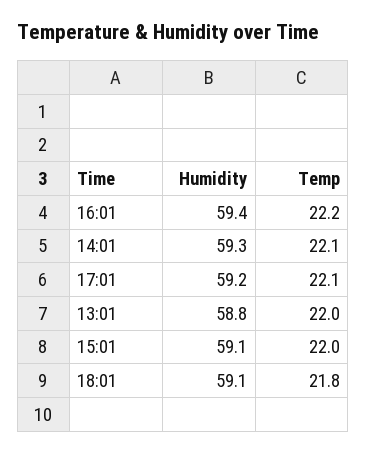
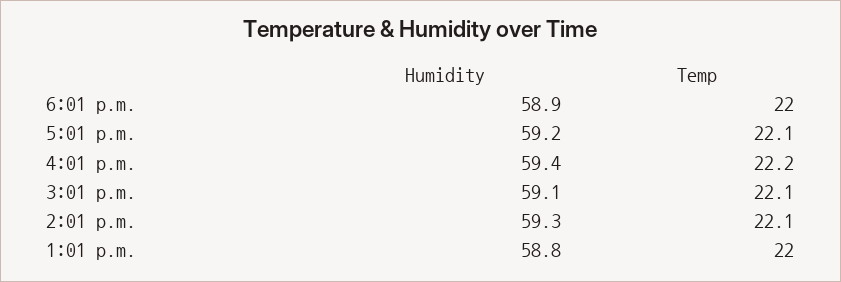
  {
    "Humidity": {
      "16:01": 59.4,
      "14:01": 59.3,
      "17:01": 59.2,
      "13:01": 58.8,
      "15:01": 59.1,
-     "18:01": 59.1
+     "18:01": 58.9
    },
    "Temp": {
      "16:01": 22.2,
      "14:01": 22.1,
      "17:01": 22.1,
      "13:01": 22,
-     "15:01": 22,
+     "15:01": 22.1,
-     "18:01": 21.8
+     "18:01": 22
    }
  }

